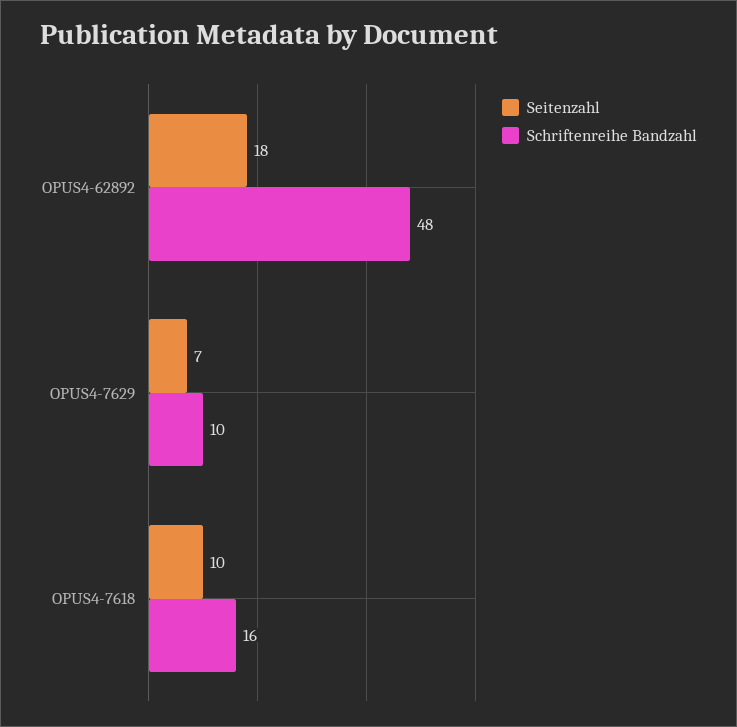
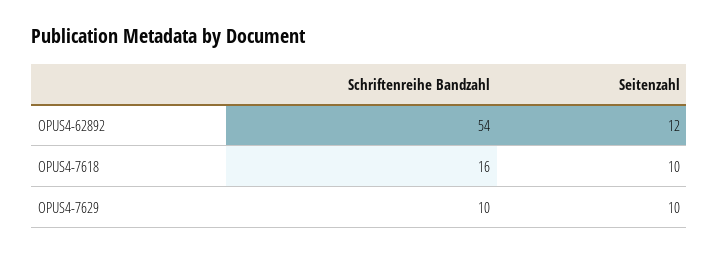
  {
    "Seitenzahl": {
-     "OPUS4-62892": 18,
+     "OPUS4-62892": 12,
-     "OPUS4-7629": 7,
+     "OPUS4-7629": 10,
      "OPUS4-7618": 10
    },
    "Schriftenreihe Bandzahl": {
-     "OPUS4-62892": 48,
+     "OPUS4-62892": 54,
      "OPUS4-7629": 10,
      "OPUS4-7618": 16
    }
  }

